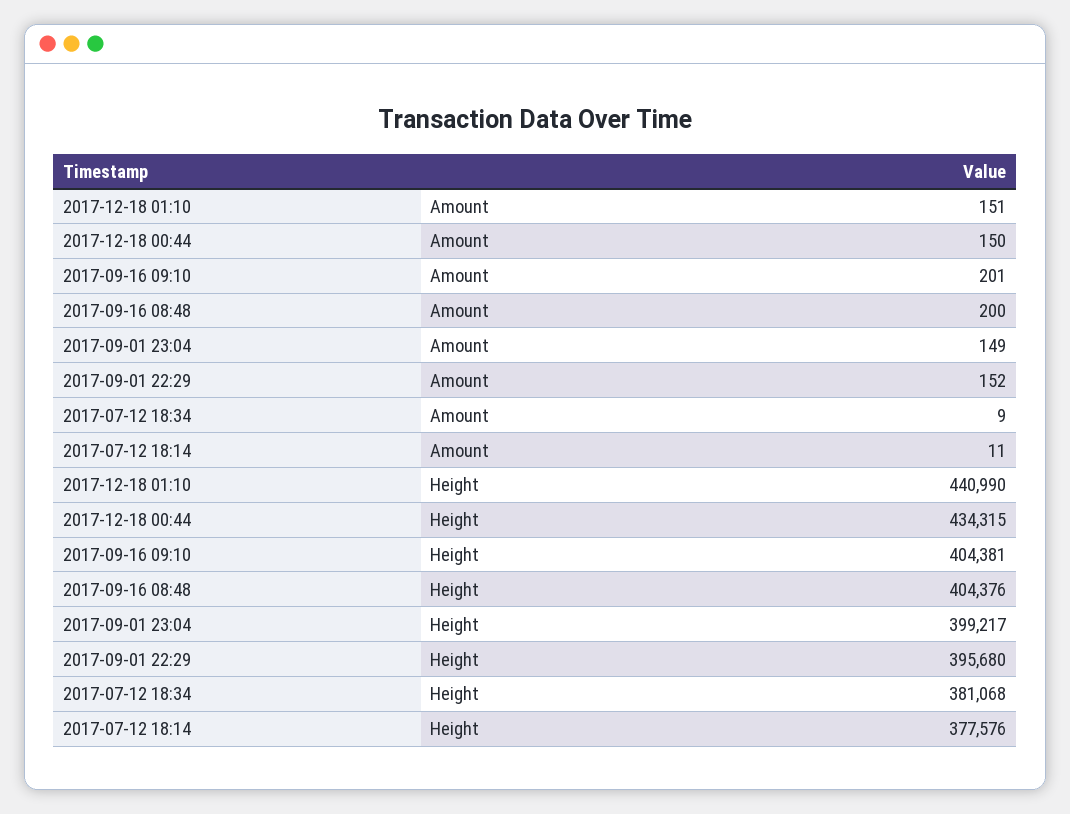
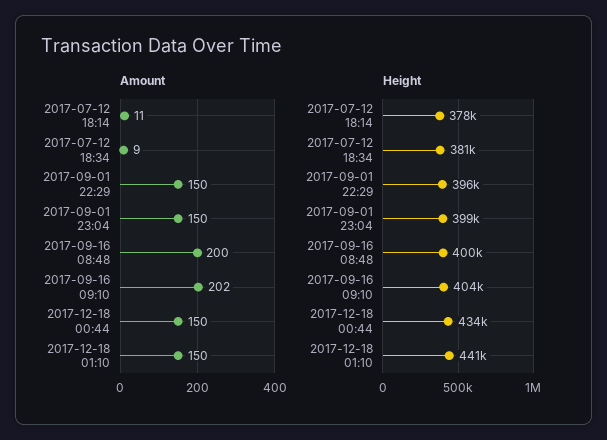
  {
    "Amount": {
-     "2017-12-18 01:10": 151,
+     "2017-12-18 01:10": 150,
      "2017-12-18 00:44": 150,
-     "2017-09-16 09:10": 201,
+     "2017-09-16 09:10": 202,
      "2017-09-16 08:48": 200,
-     "2017-09-01 23:04": 149,
+     "2017-09-01 23:04": 150,
-     "2017-09-01 22:29": 152,
+     "2017-09-01 22:29": 150,
      "2017-07-12 18:34": 9,
      "2017-07-12 18:14": 11
    },
    "Height": {
      "2017-12-18 01:10": 440990,
      "2017-12-18 00:44": 434315,
      "2017-09-16 09:10": 404381,
-     "2017-09-16 08:48": 404376,
+     "2017-09-16 08:48": 400000,
      "2017-09-01 23:04": 399217,
      "2017-09-01 22:29": 395680,
      "2017-07-12 18:34": 381068,
      "2017-07-12 18:14": 377576
    }
  }

